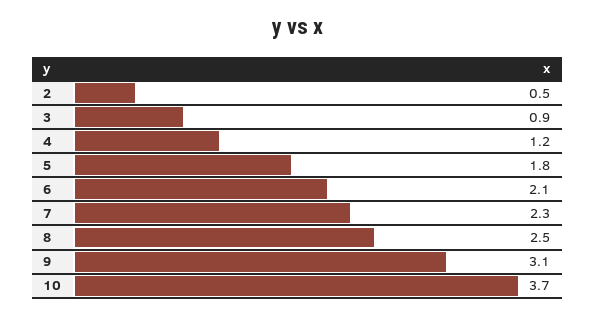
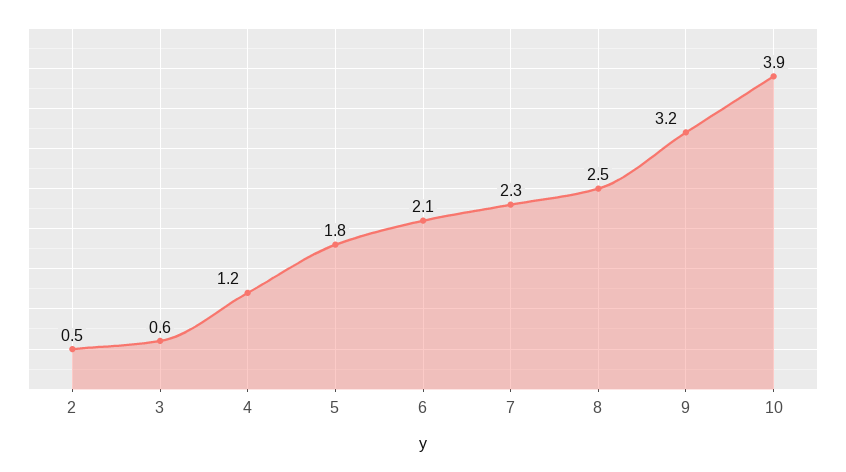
  {
    "2": 0.5,
-   "3": 0.9,
+   "3": 0.6,
    "4": 1.2,
    "5": 1.8,
    "6": 2.1,
    "7": 2.3,
    "8": 2.5,
-   "9": 3.1,
+   "9": 3.2,
-   "10": 3.7
+   "10": 3.9
  }

